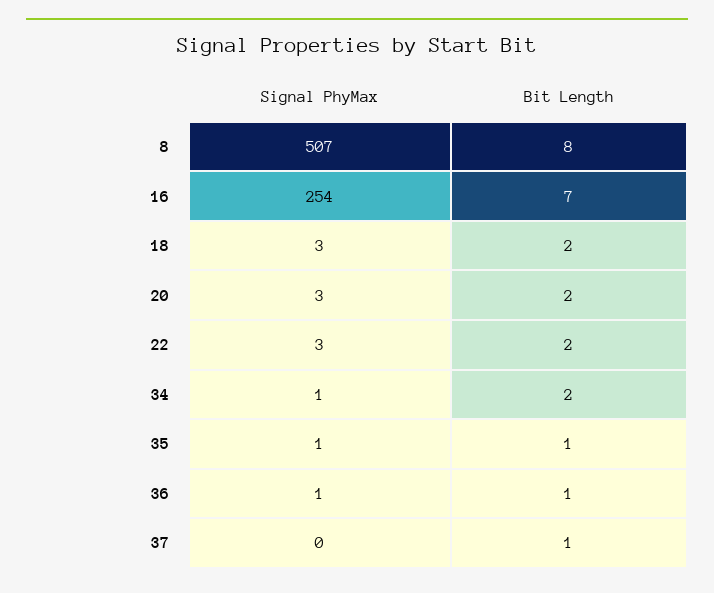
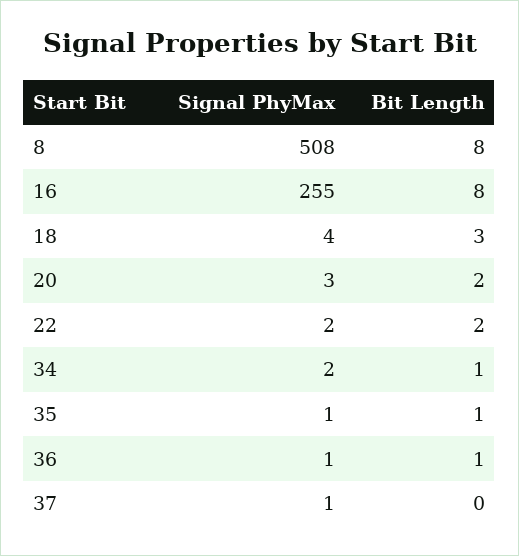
  {
    "Signal PhyMax": {
-     "8": 507,
+     "8": 508,
-     "16": 254,
+     "16": 255,
-     "18": 3,
+     "18": 4,
      "20": 3,
-     "22": 3,
+     "22": 2,
-     "34": 1,
+     "34": 2,
      "35": 1,
      "36": 1,
-     "37": 0
+     "37": 1
    },
    "Bit Length": {
      "8": 8,
-     "16": 7,
+     "16": 8,
-     "18": 2,
+     "18": 3,
      "20": 2,
      "22": 2,
-     "34": 2,
+     "34": 1,
      "35": 1,
      "36": 1,
-     "37": 1
+     "37": 0
    }
  }

